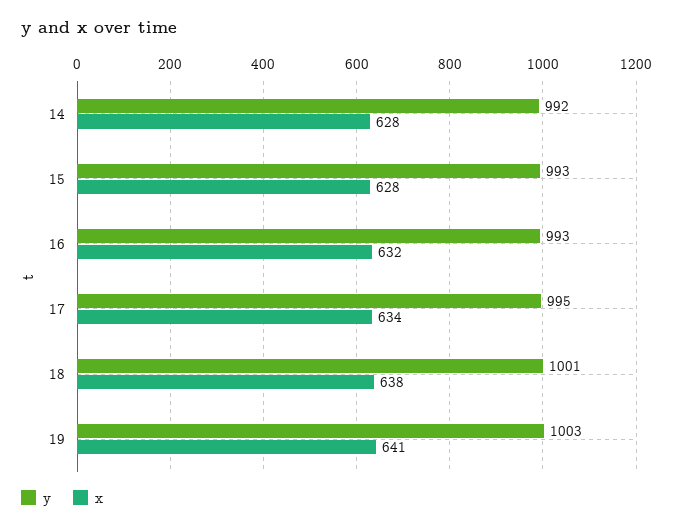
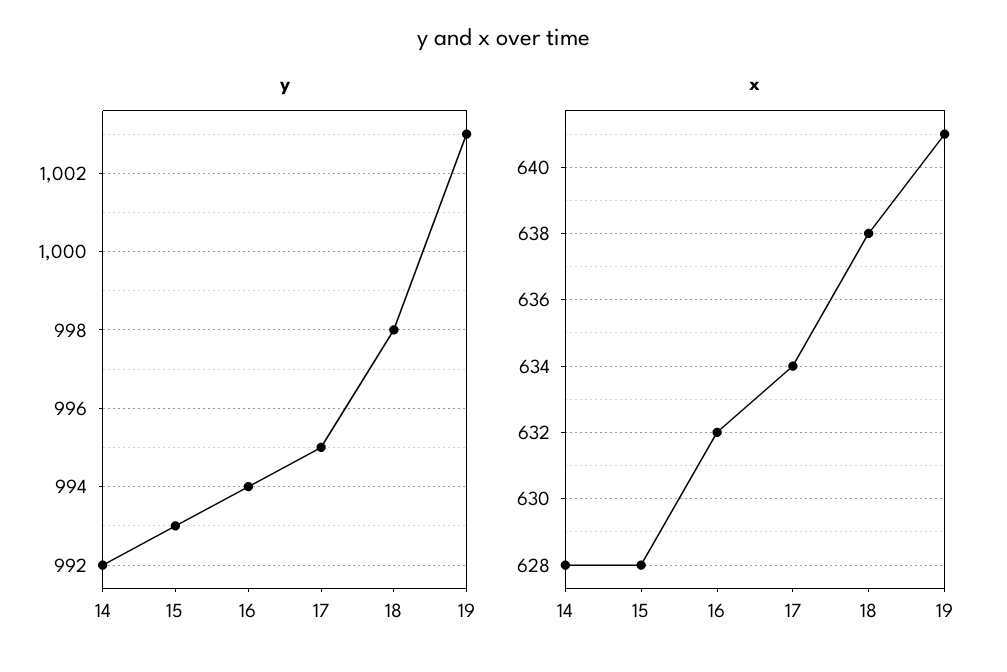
  {
    "y": {
      "14": 992,
      "15": 993,
-     "16": 993,
+     "16": 994,
      "17": 995,
-     "18": 1001,
+     "18": 998,
      "19": 1003
    },
    "x": {
      "14": 628,
      "15": 628,
      "16": 632,
      "17": 634,
      "18": 638,
      "19": 641
    }
  }

